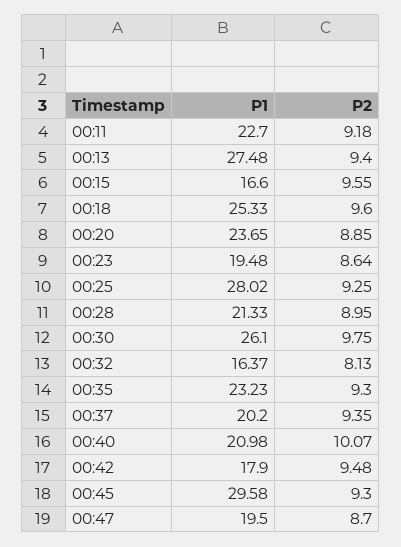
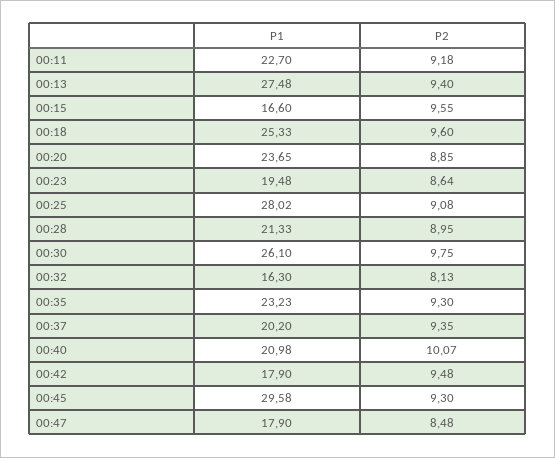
  {
    "P1": {
      "00:11": 22.7,
      "00:13": 27.48,
      "00:15": 16.6,
      "00:18": 25.33,
      "00:20": 23.65,
      "00:23": 19.48,
      "00:25": 28.02,
      "00:28": 21.33,
      "00:30": 26.1,
-     "00:32": 16.37,
+     "00:32": 16.3,
      "00:35": 23.23,
      "00:37": 20.2,
      "00:40": 20.98,
      "00:42": 17.9,
      "00:45": 29.58,
-     "00:47": 19.5
+     "00:47": 17.9
    },
    "P2": {
      "00:11": 9.18,
      "00:13": 9.4,
      "00:15": 9.55,
      "00:18": 9.6,
      "00:20": 8.85,
      "00:23": 8.64,
-     "00:25": 9.25,
+     "00:25": 9.08,
      "00:28": 8.95,
      "00:30": 9.75,
      "00:32": 8.13,
      "00:35": 9.3,
      "00:37": 9.35,
      "00:40": 10.07,
      "00:42": 9.48,
      "00:45": 9.3,
-     "00:47": 8.7
+     "00:47": 8.48
    }
  }

